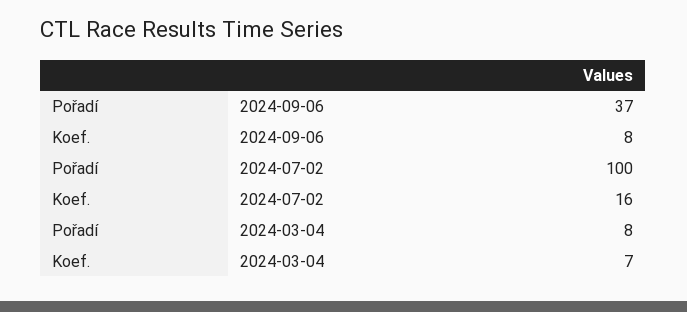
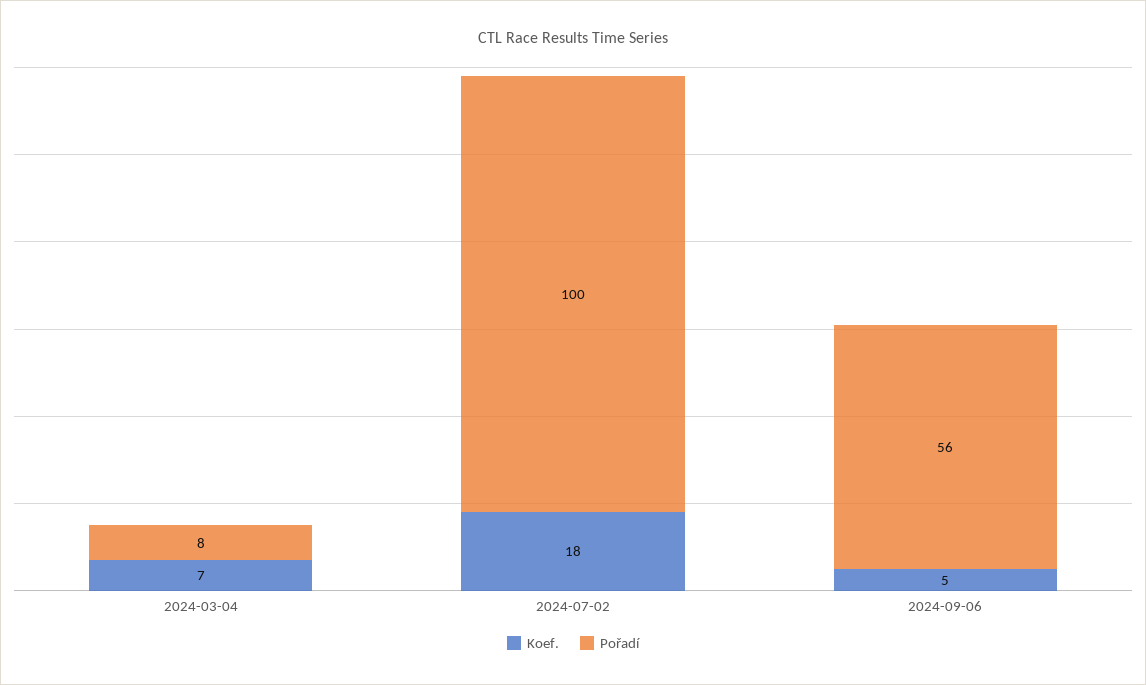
  {
    "Pořadí": {
-     "2024-09-06": 37,
+     "2024-09-06": 56,
      "2024-07-02": 100,
      "2024-03-04": 8
    },
    "Koef.": {
-     "2024-09-06": 8,
+     "2024-09-06": 5,
-     "2024-07-02": 16,
+     "2024-07-02": 18,
      "2024-03-04": 7
    }
  }

